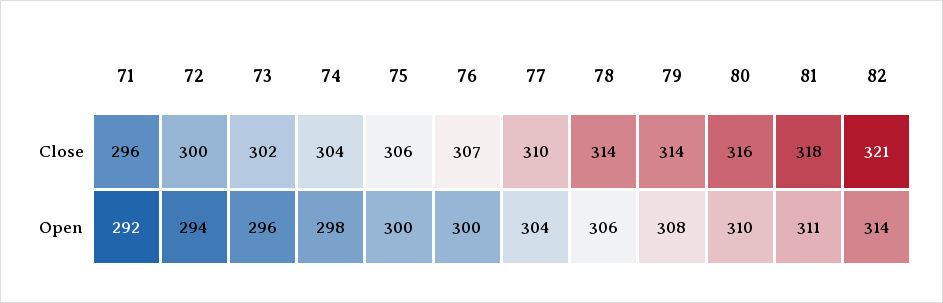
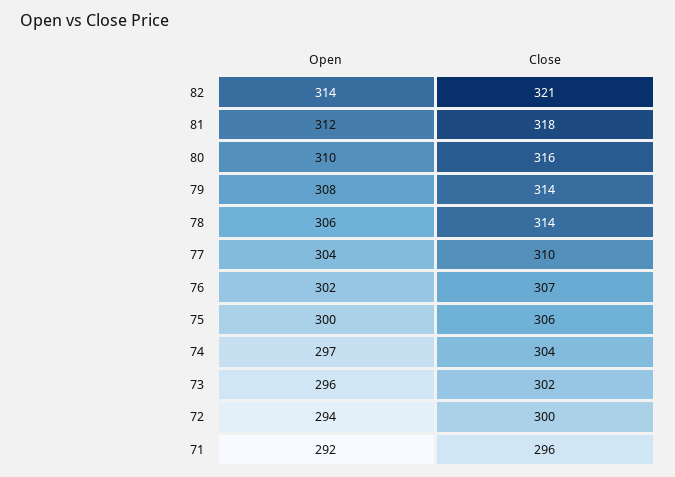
  {
    "71": {
      "Close": 296,
      "Open": 292
    },
    "72": {
      "Close": 300,
      "Open": 294
    },
    "73": {
      "Close": 302,
      "Open": 296
    },
    "74": {
      "Close": 304,
-     "Open": 298
+     "Open": 297
    },
    "75": {
      "Close": 306,
      "Open": 300
    },
    "76": {
      "Close": 307,
-     "Open": 300
+     "Open": 302
    },
    "77": {
      "Close": 310,
      "Open": 304
    },
    "78": {
      "Close": 314,
      "Open": 306
    },
    "79": {
      "Close": 314,
      "Open": 308
    },
    "80": {
      "Close": 316,
      "Open": 310
    },
    "81": {
      "Close": 318,
-     "Open": 311
+     "Open": 312
    },
    "82": {
      "Close": 321,
      "Open": 314
    }
  }

